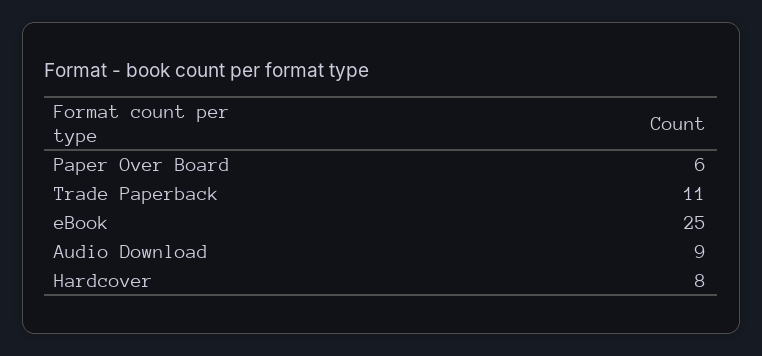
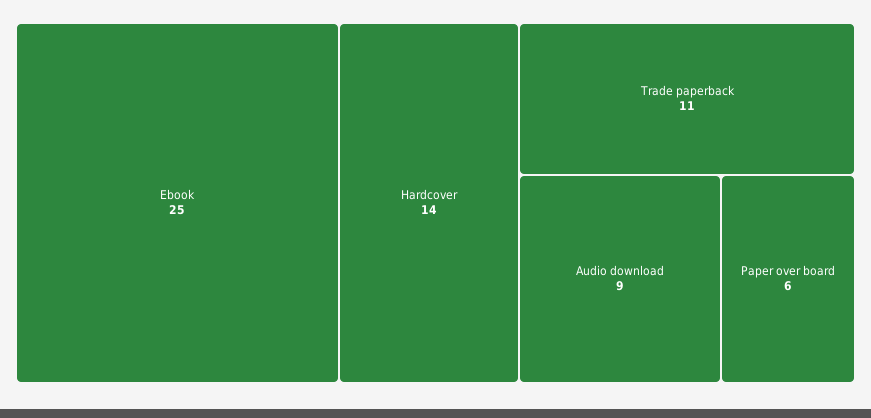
  {
    "Paper Over Board": 6,
    "Trade Paperback": 11,
    "eBook": 25,
    "Audio Download": 9,
-   "Hardcover": 8
+   "Hardcover": 14
  }

